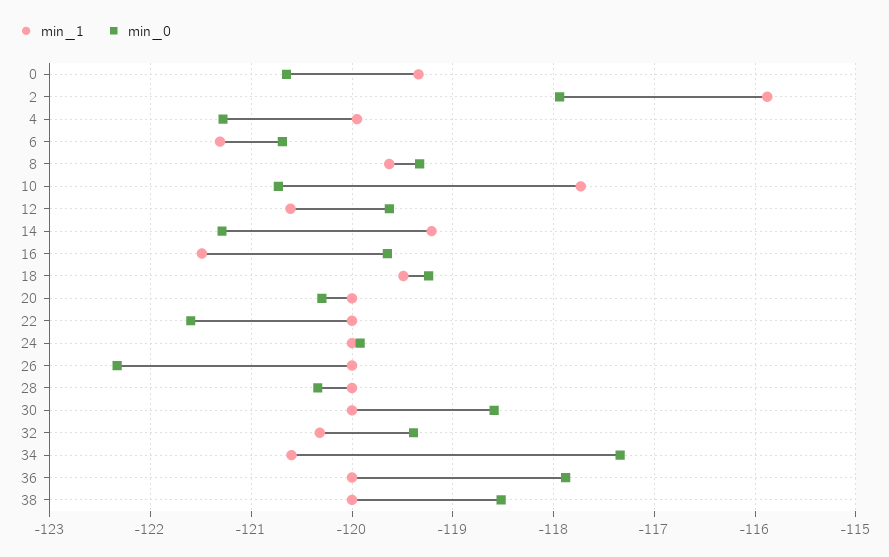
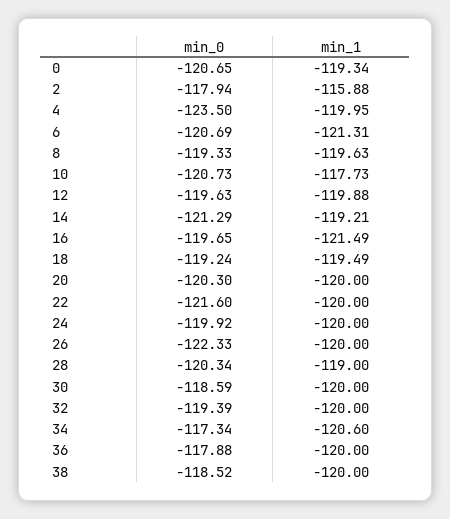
  {
    "min_1": {
      "0": -119.34,
      "2": -115.88,
      "4": -119.95,
      "6": -121.31,
      "8": -119.63,
      "10": -117.73,
-     "12": -120.6,
+     "12": -119.88,
      "14": -119.21,
      "16": -121.49,
      "18": -119.49,
      "20": -120,
      "22": -120,
      "24": -120,
      "26": -120,
-     "28": -120,
+     "28": -119,
      "30": -120,
-     "32": -120.3,
+     "32": -120,
      "34": -120.6,
      "36": -120,
      "38": -120
    },
    "min_0": {
      "0": -120.65,
      "2": -117.94,
-     "4": -121.3,
+     "4": -123.5,
      "6": -120.69,
      "8": -119.33,
      "10": -120.73,
      "12": -119.63,
      "14": -121.29,
      "16": -119.65,
      "18": -119.24,
      "20": -120.3,
      "22": -121.6,
      "24": -119.92,
      "26": -122.33,
      "28": -120.34,
      "30": -118.59,
      "32": -119.39,
      "34": -117.34,
      "36": -117.88,
      "38": -118.52
    }
  }

